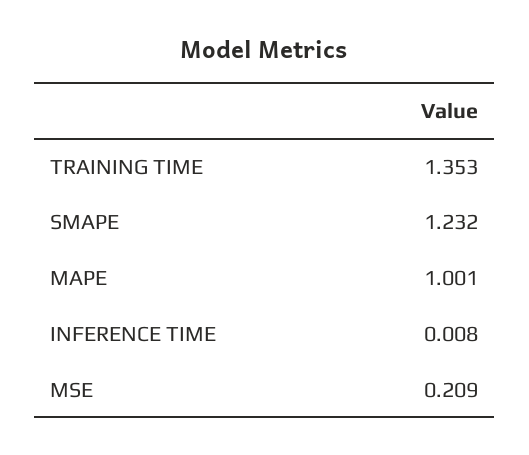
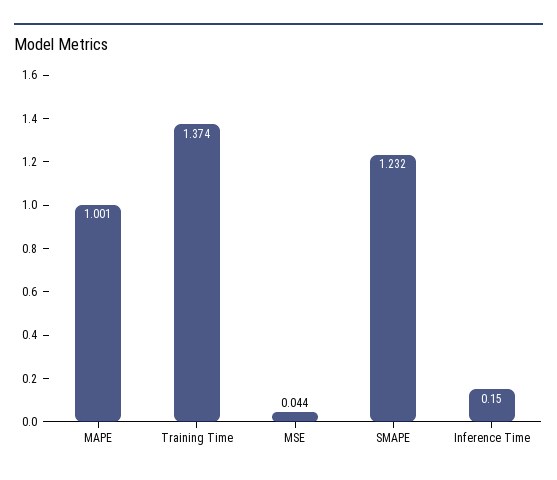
  {
-   "TRAINING TIME": 1.353,
+   "TRAINING TIME": 1.374,
    "SMAPE": 1.232,
    "MAPE": 1.001,
-   "INFERENCE TIME": 0.008,
+   "INFERENCE TIME": 0.15,
-   "MSE": 0.209
+   "MSE": 0.044
  }

